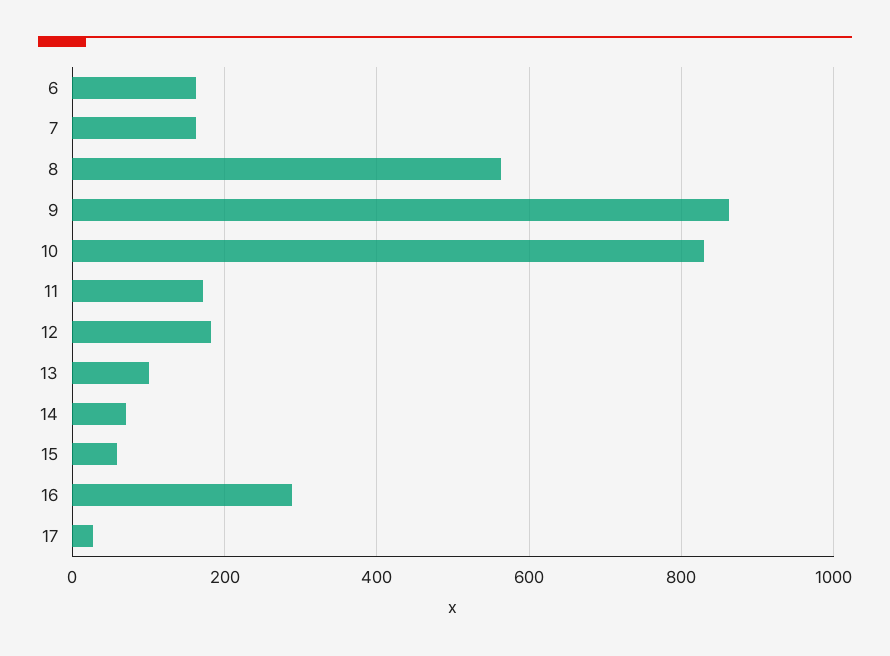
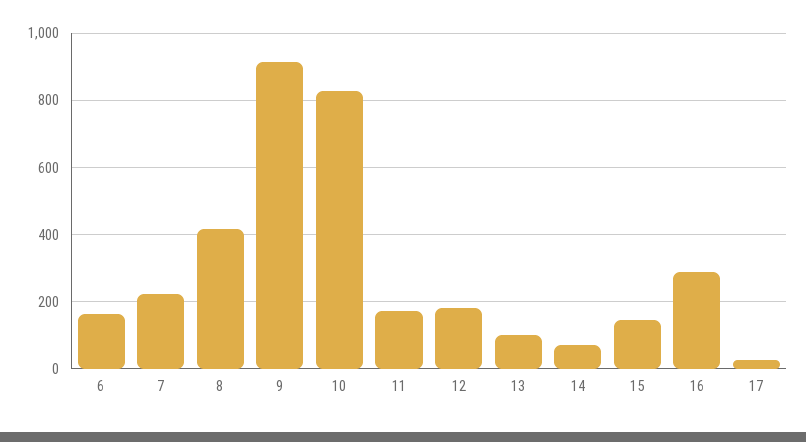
  {
    "6": 160,
-   "7": 160,
+   "7": 220,
-   "8": 560,
+   "8": 420,
-   "9": 860,
+   "9": 920,
    "10": 820,
    "11": 180,
    "12": 180,
    "13": 100,
    "14": 80,
-   "15": 60,
+   "15": 140,
    "16": 280,
    "17": 20
  }

